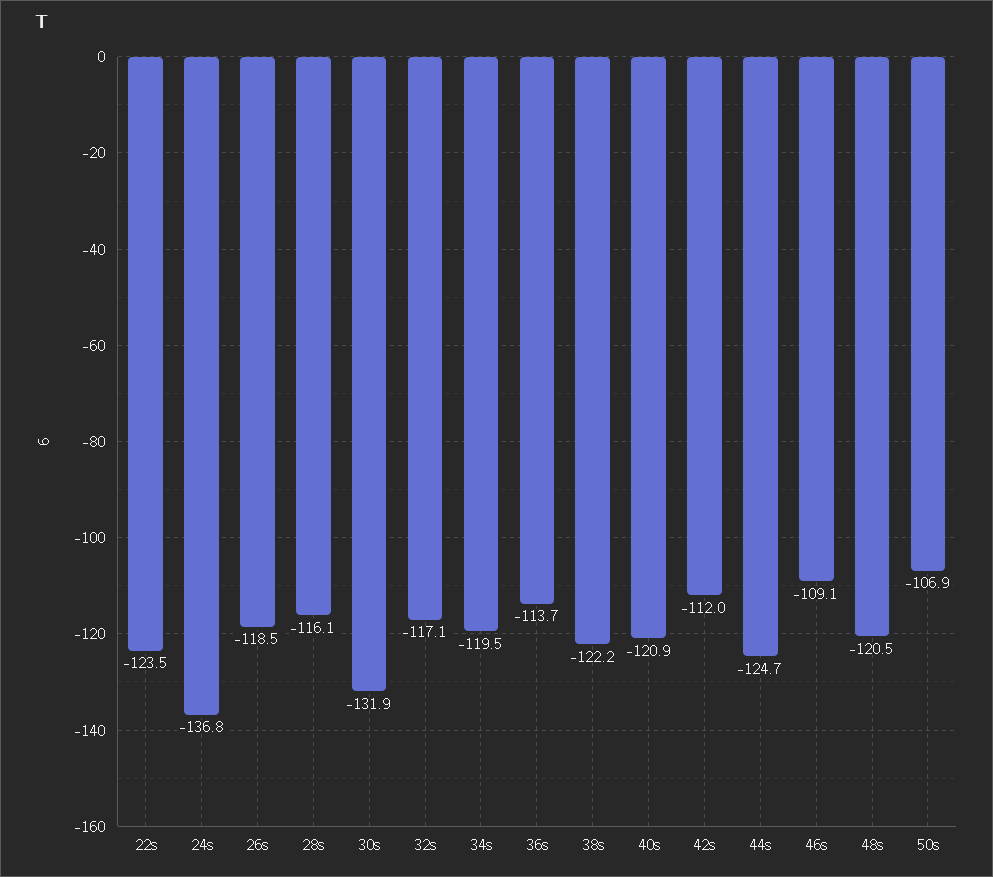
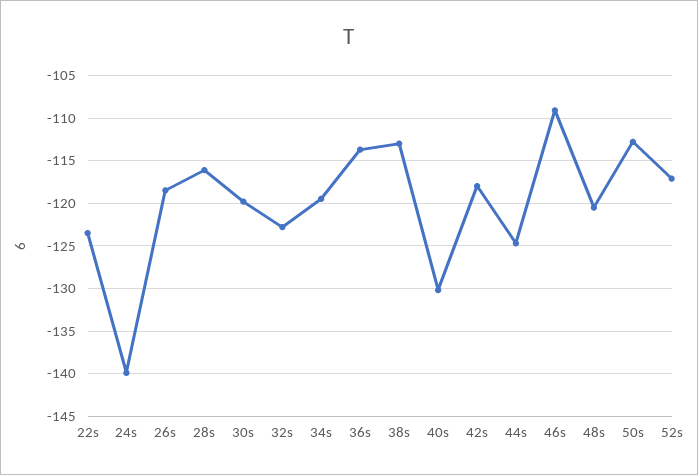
  {
    "22s": -123.5,
-   "24s": -136.8,
+   "24s": -140,
    "26s": -118.5,
    "28s": -116.1,
-   "30s": -131.9,
+   "30s": -120,
-   "32s": -117.1,
+   "32s": -123,
    "34s": -119.5,
    "36s": -113.7,
-   "38s": -122.2,
+   "38s": -113,
-   "40s": -120.9,
+   "40s": -130,
-   "42s": -112,
+   "42s": -118,
    "44s": -124.7,
    "46s": -109.1,
    "48s": -120.5,
-   "50s": -106.9
+   "50s": -113,
+   "52s": -117
  }

